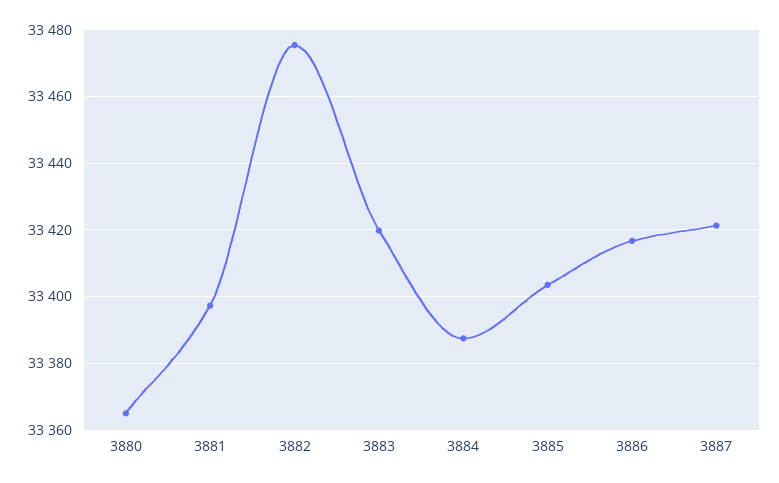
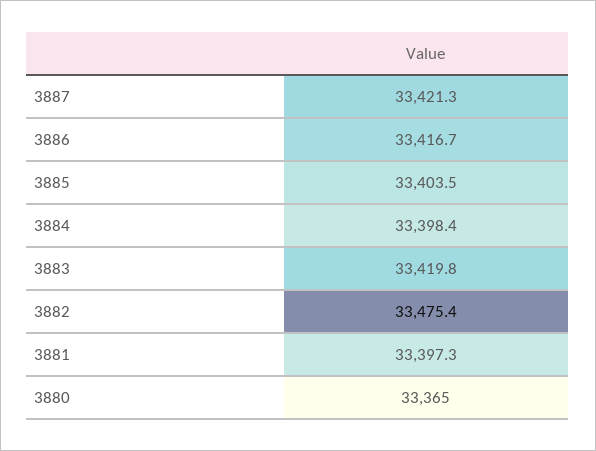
  {
    "3880": 33365,
    "3881": 33397.3,
    "3882": 33475.4,
    "3883": 33419.8,
-   "3884": 33388,
+   "3884": 33398.4,
    "3885": 33403.5,
    "3886": 33416.7,
    "3887": 33421.3
  }

